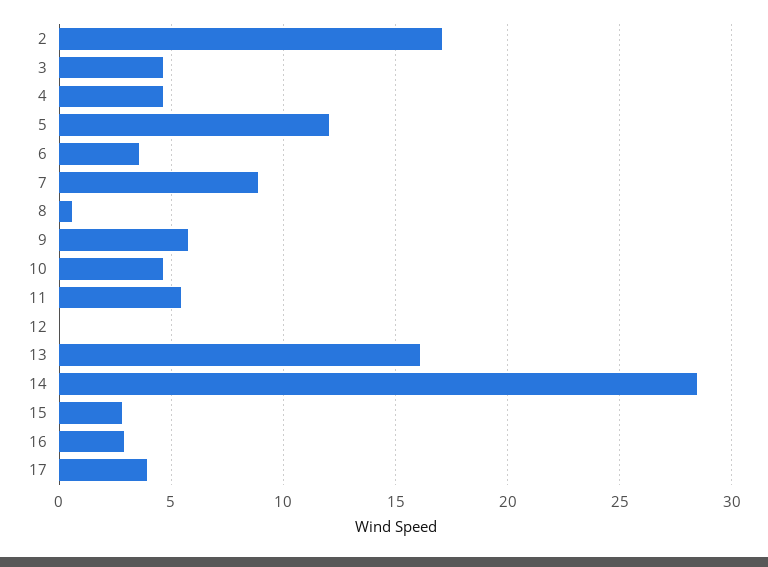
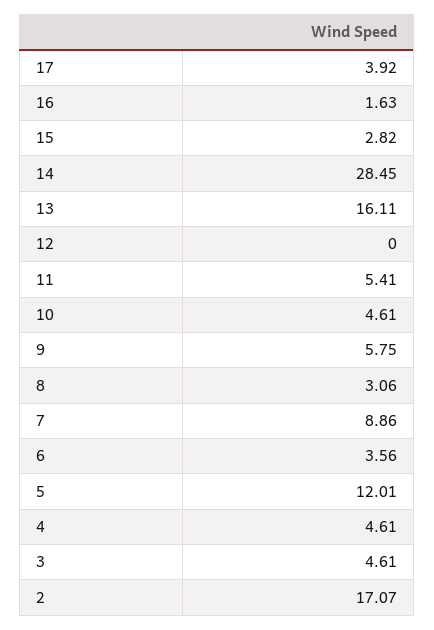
  {
    "2": 17.07,
    "3": 4.61,
    "4": 4.61,
    "5": 12.01,
    "6": 3.56,
    "7": 8.86,
-   "8": 0.5,
+   "8": 3.06,
    "9": 5.75,
    "10": 4.61,
    "11": 5.41,
    "12": 0,
    "13": 16.11,
    "14": 28.45,
    "15": 2.82,
-   "16": 3,
+   "16": 1.63,
    "17": 3.92
  }

